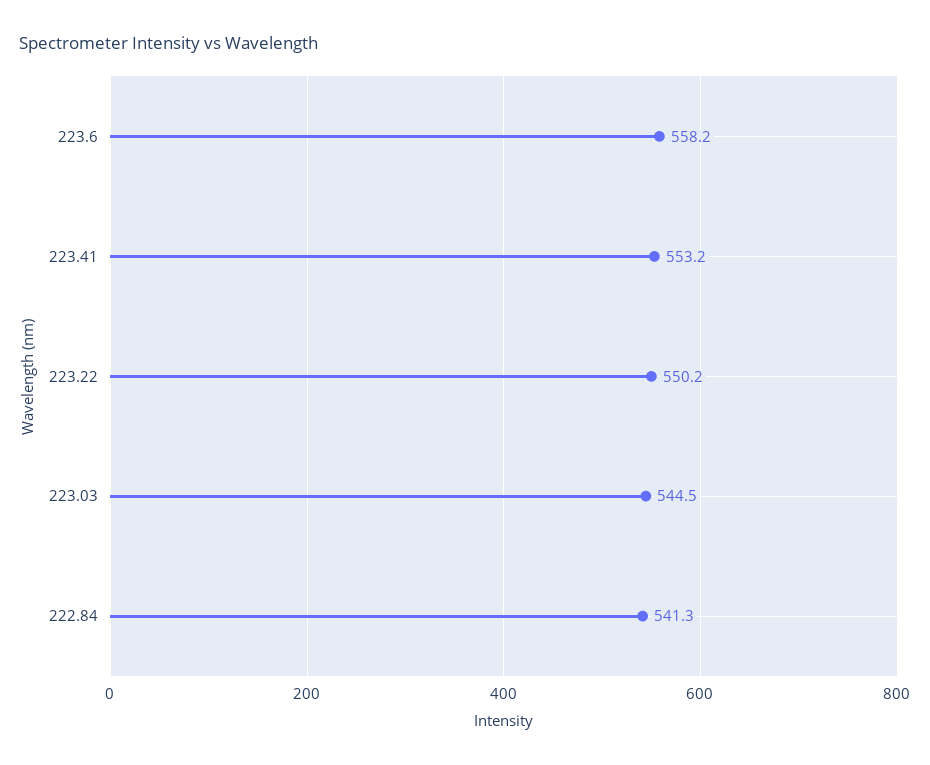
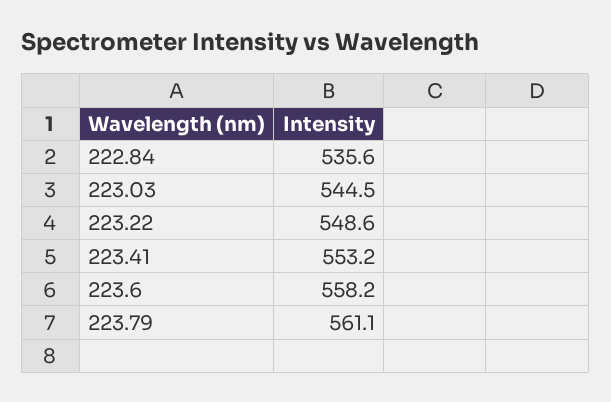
  {
    "223.6": 558.2,
    "223.41": 553.2,
-   "223.22": 550.2,
+   "223.22": 548.6,
    "223.03": 544.5,
-   "222.84": 541.3
+   "222.84": 535.6,
+   "223.79": 561.1
  }

